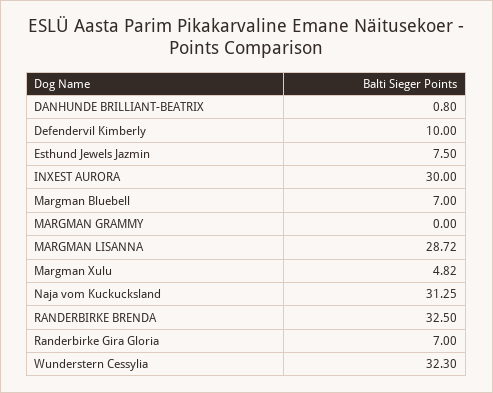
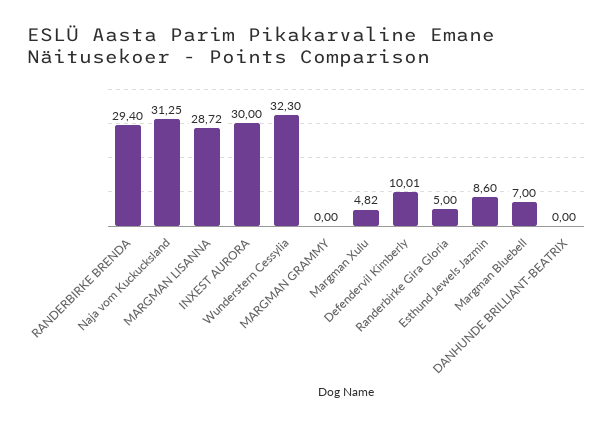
  {
-   "DANHUNDE BRILLIANT-BEATRIX": 0.8,
+   "DANHUNDE BRILLIANT-BEATRIX": 0,
-   "Defendervil Kimberly": 10,
+   "Defendervil Kimberly": 10.01,
-   "Esthund Jewels Jazmin": 7.5,
+   "Esthund Jewels Jazmin": 8.6,
    "INXEST AURORA": 30,
    "Margman Bluebell": 7,
    "MARGMAN GRAMMY": 0,
    "MARGMAN LISANNA": 28.72,
    "Margman Xulu": 4.82,
    "Naja vom Kuckucksland": 31.25,
-   "RANDERBIRKE BRENDA": 32.5,
+   "RANDERBIRKE BRENDA": 29.4,
-   "Randerbirke Gira Gloria": 7,
+   "Randerbirke Gira Gloria": 5,
    "Wunderstern Cessylia": 32.3
  }

